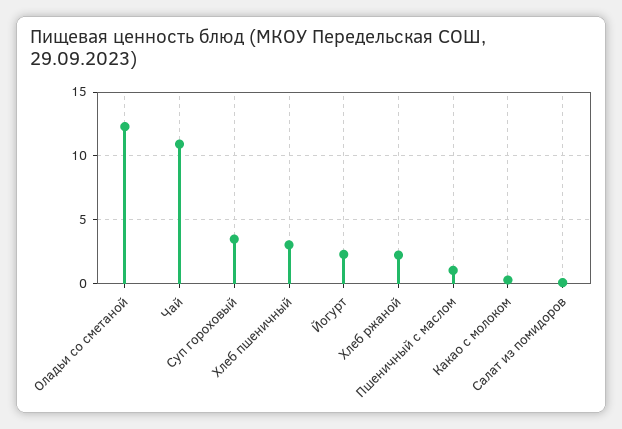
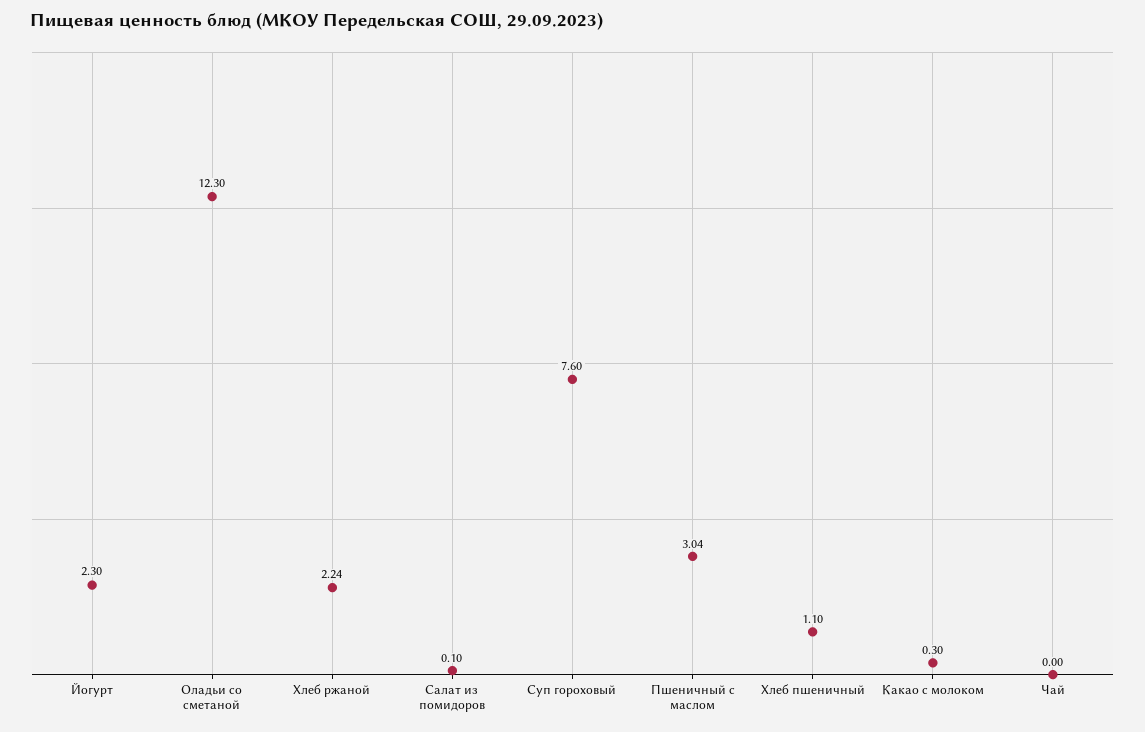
  {
    "Оладьи со сметаной": 12.3,
-   "Чай": 11,
+   "Чай": 0,
-   "Суп гороховый": 3.5,
+   "Суп гороховый": 7.6,
-   "Хлеб пшеничный": 3,
+   "Хлеб пшеничный": 1.1,
    "Йогурт": 2.3,
    "Хлеб ржаной": 2.24,
-   "Пшеничный с маслом": 1,
+   "Пшеничный с маслом": 3.04,
    "Какао с молоком": 0.3,
    "Салат из помидоров": 0.1
  }

